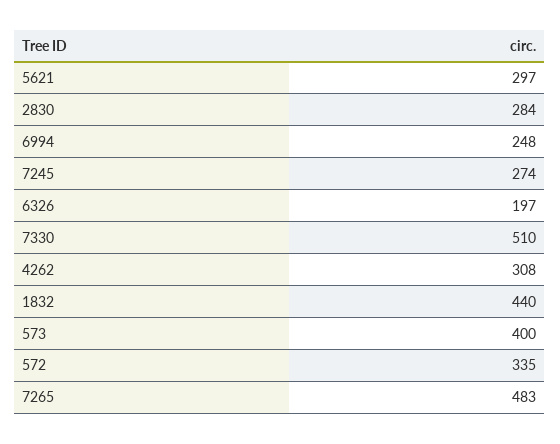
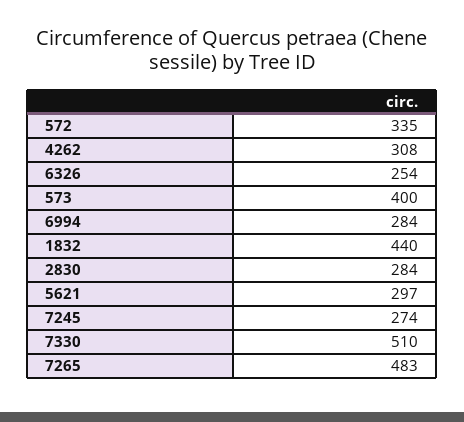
  {
    "5621": 297,
    "2830": 284,
-   "6994": 248,
+   "6994": 284,
    "7245": 274,
-   "6326": 197,
+   "6326": 254,
    "7330": 510,
    "4262": 308,
    "1832": 440,
    "573": 400,
    "572": 335,
    "7265": 483
  }

